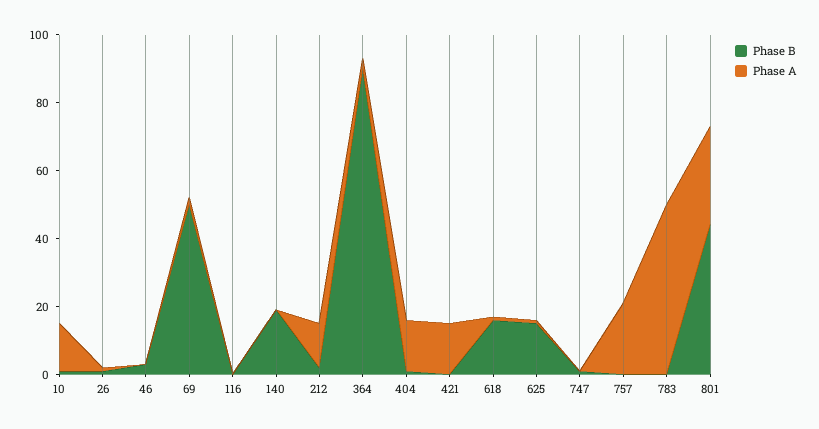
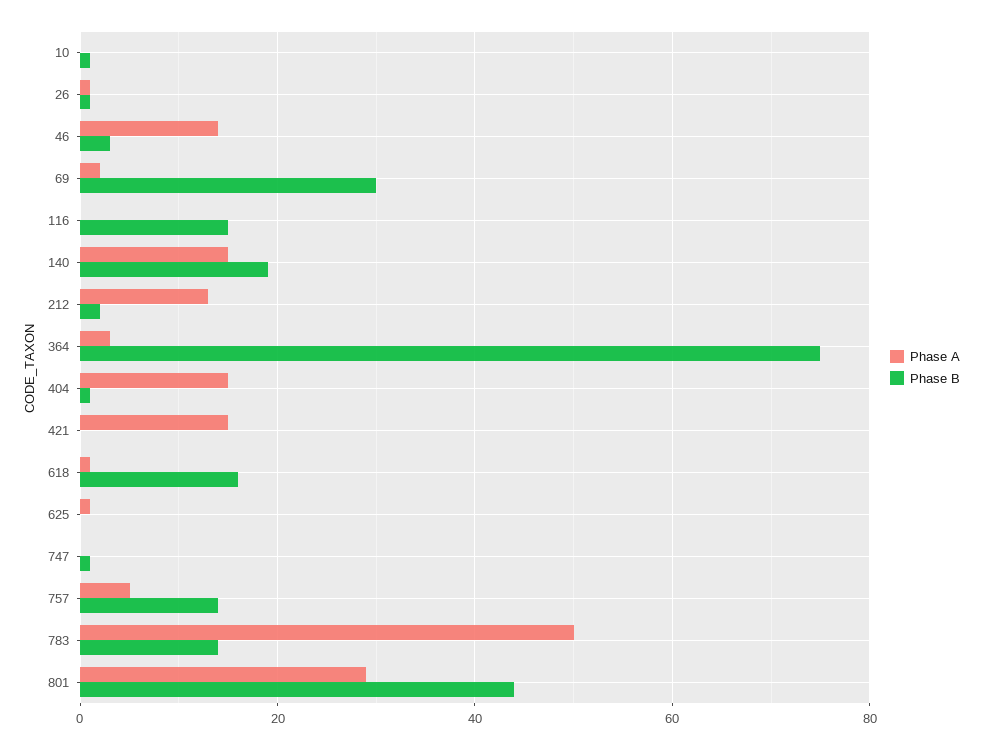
  {
    "Phase B": {
      "10": 0,
      "26": 0,
      "46": 5,
-     "69": 50,
+     "69": 30,
-     "116": 0,
+     "116": 15,
      "140": 20,
      "212": 0,
-     "364": 90,
+     "364": 75,
      "404": 0,
      "421": 0,
      "618": 15,
-     "625": 15,
+     "625": 0,
      "747": 0,
-     "757": 0,
+     "757": 15,
-     "783": 0,
+     "783": 15,
      "801": 45
    },
    "Phase A": {
-     "10": 15,
+     "10": 0,
      "26": 0,
-     "46": 0,
+     "46": 15,
      "69": 0,
      "116": 0,
-     "140": 0,
+     "140": 15,
      "212": 15,
      "364": 5,
      "404": 15,
      "421": 15,
      "618": 0,
      "625": 0,
      "747": 0,
-     "757": 20,
+     "757": 5,
      "783": 50,
      "801": 30
    }
  }

